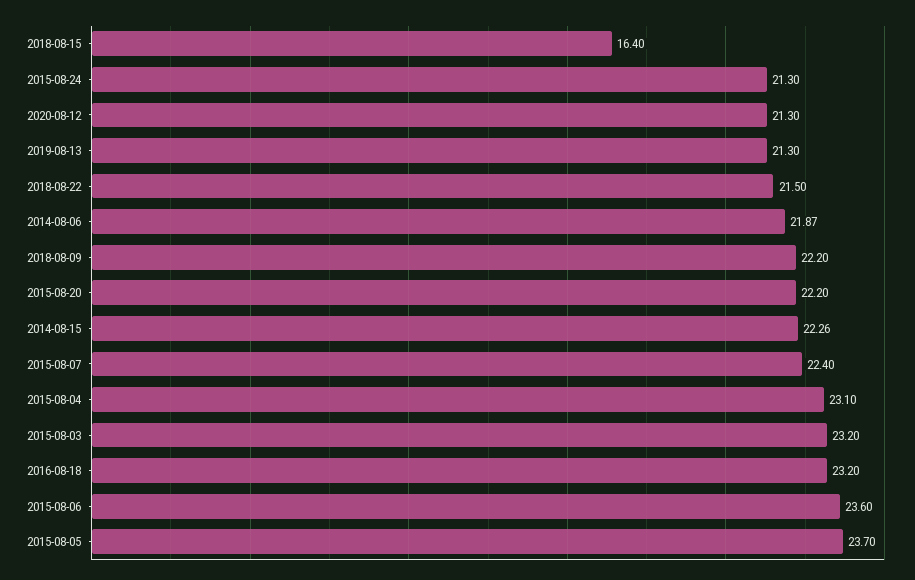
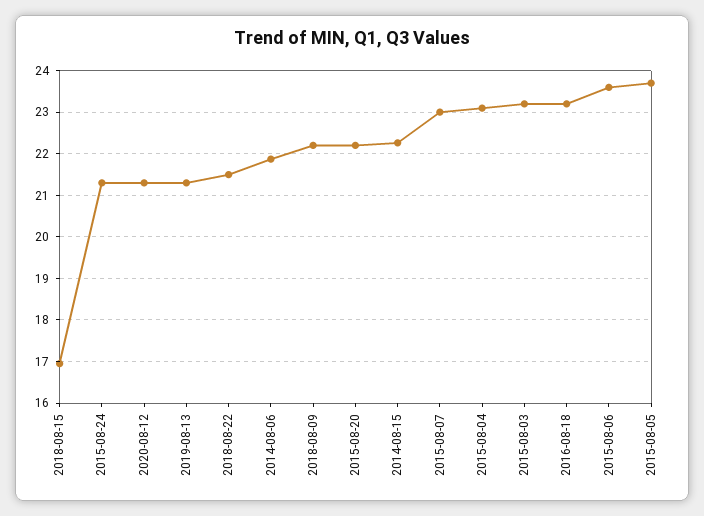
  {
-   "2018-08-15": 16.4,
+   "2018-08-15": 17,
    "2015-08-24": 21.3,
    "2020-08-12": 21.3,
    "2019-08-13": 21.3,
    "2018-08-22": 21.5,
    "2014-08-06": 21.87,
    "2018-08-09": 22.2,
    "2015-08-20": 22.2,
    "2014-08-15": 22.26,
-   "2015-08-07": 22.4,
+   "2015-08-07": 23,
    "2015-08-04": 23.1,
    "2015-08-03": 23.2,
    "2016-08-18": 23.2,
    "2015-08-06": 23.6,
    "2015-08-05": 23.7
  }

